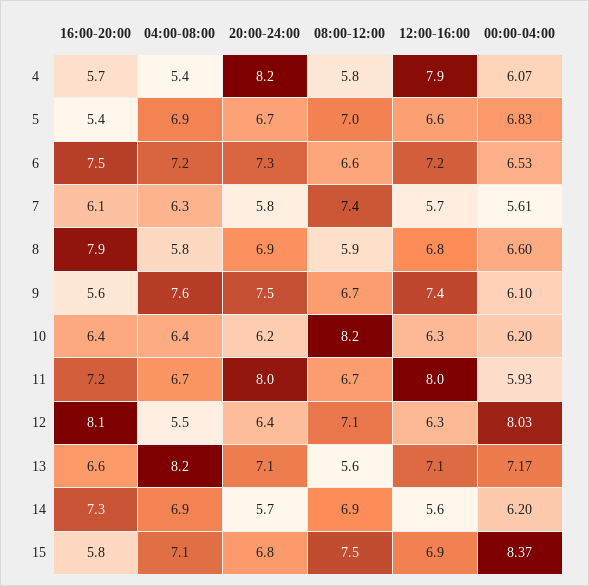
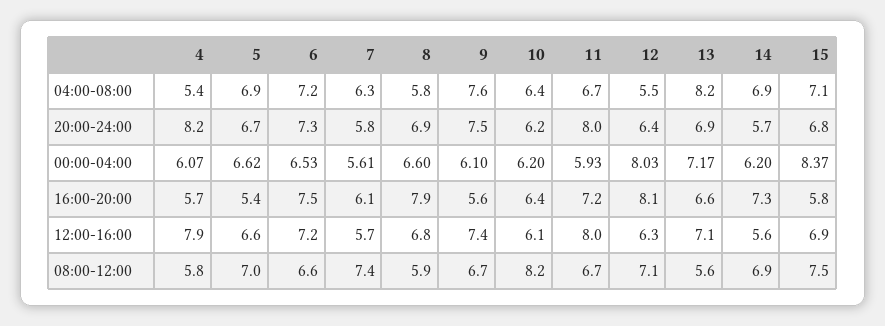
  {
    "16:00-20:00": {
      "4": 5.7,
      "5": 5.4,
      "6": 7.5,
      "7": 6.1,
      "8": 7.9,
      "9": 5.6,
      "10": 6.4,
      "11": 7.2,
      "12": 8.1,
      "13": 6.6,
      "14": 7.3,
      "15": 5.8
    },
    "04:00-08:00": {
      "4": 5.4,
      "5": 6.9,
      "6": 7.2,
      "7": 6.3,
      "8": 5.8,
      "9": 7.6,
      "10": 6.4,
      "11": 6.7,
      "12": 5.5,
      "13": 8.2,
      "14": 6.9,
      "15": 7.1
    },
    "20:00-24:00": {
      "4": 8.2,
      "5": 6.7,
      "6": 7.3,
      "7": 5.8,
      "8": 6.9,
      "9": 7.5,
      "10": 6.2,
      "11": 8,
      "12": 6.4,
-     "13": 7.1,
+     "13": 6.9,
      "14": 5.7,
      "15": 6.8
    },
    "08:00-12:00": {
      "4": 5.8,
      "5": 7,
      "6": 6.6,
      "7": 7.4,
      "8": 5.9,
      "9": 6.7,
      "10": 8.2,
      "11": 6.7,
      "12": 7.1,
      "13": 5.6,
      "14": 6.9,
      "15": 7.5
    },
    "12:00-16:00": {
      "4": 7.9,
      "5": 6.6,
      "6": 7.2,
      "7": 5.7,
      "8": 6.8,
      "9": 7.4,
-     "10": 6.3,
+     "10": 6.1,
      "11": 8,
      "12": 6.3,
      "13": 7.1,
      "14": 5.6,
      "15": 6.9
    },
    "00:00-04:00": {
      "4": 6.07,
-     "5": 6.83,
+     "5": 6.62,
      "6": 6.53,
      "7": 5.61,
      "8": 6.6,
      "9": 6.1,
      "10": 6.2,
      "11": 5.93,
      "12": 8.03,
      "13": 7.17,
      "14": 6.2,
      "15": 8.37
    }
  }

